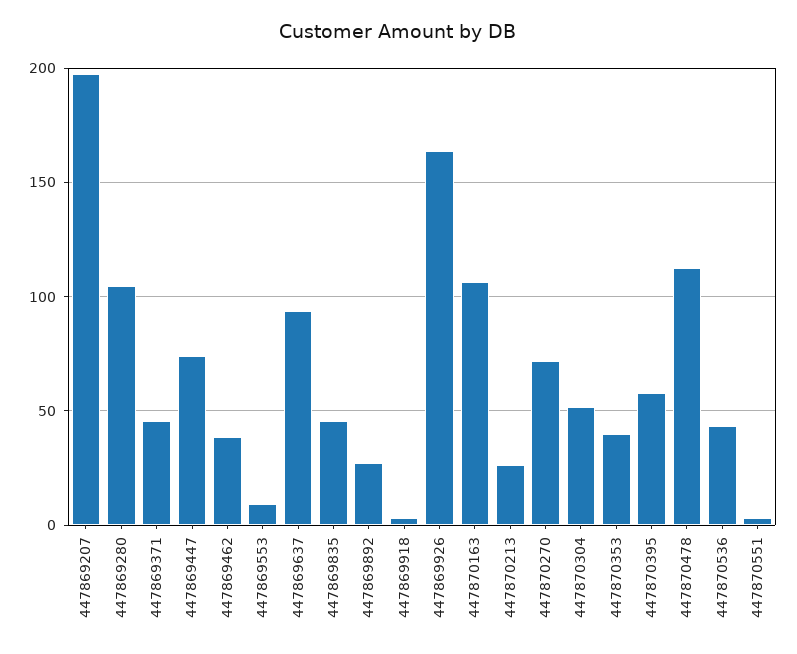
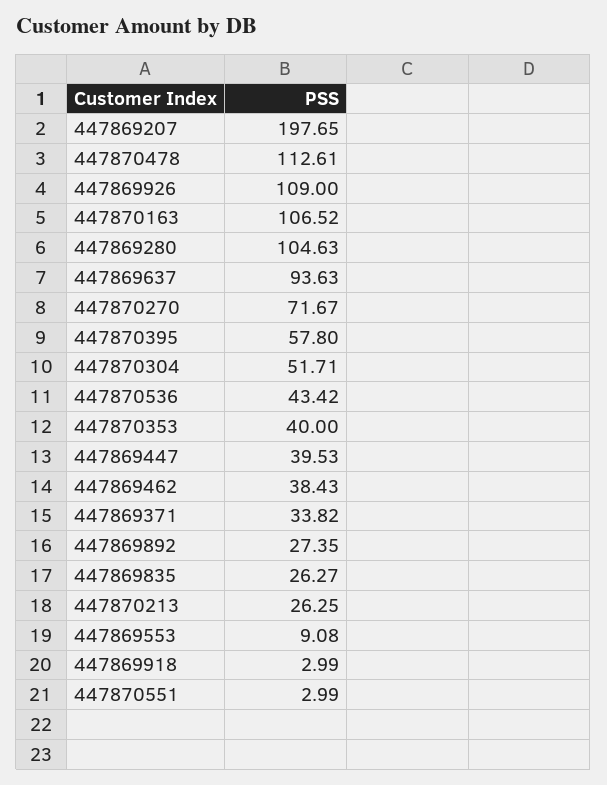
  {
    "447869207": 197.65,
    "447869280": 104.63,
-   "447869371": 45,
+   "447869371": 33.82,
-   "447869447": 75,
+   "447869447": 39.53,
    "447869462": 38.43,
    "447869553": 9.08,
    "447869637": 93.63,
-   "447869835": 45,
+   "447869835": 26.27,
    "447869892": 27.35,
    "447869918": 2.99,
-   "447869926": 165,
+   "447869926": 109,
    "447870163": 106.52,
    "447870213": 26.25,
    "447870270": 71.67,
    "447870304": 51.71,
    "447870353": 40,
    "447870395": 57.8,
    "447870478": 112.61,
    "447870536": 43.42,
    "447870551": 2.99
  }

